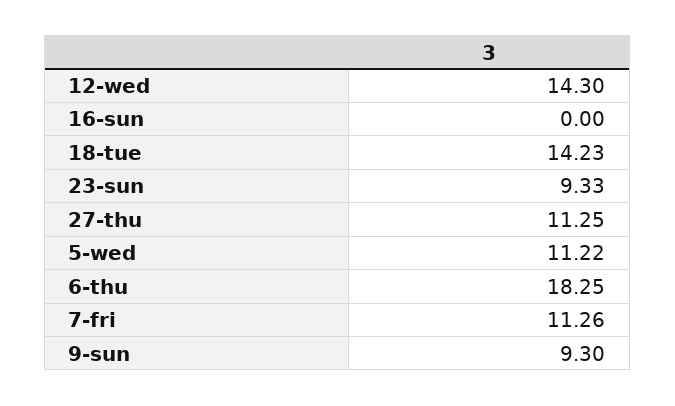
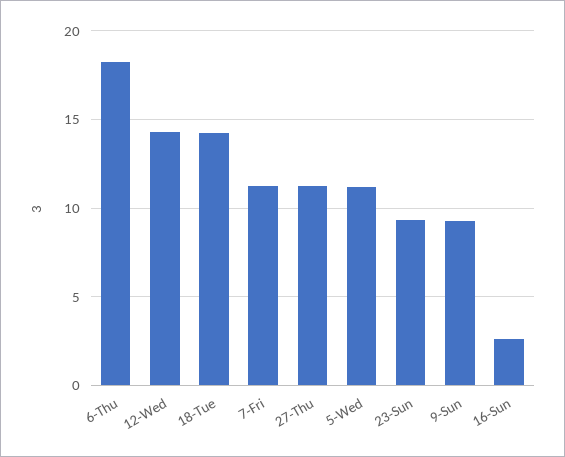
  {
    "12-wed": 14.3,
-   "16-sun": 0,
+   "16-sun": 2.5,
    "18-tue": 14.23,
    "23-sun": 9.33,
    "27-thu": 11.25,
    "5-wed": 11.22,
    "6-thu": 18.25,
    "7-fri": 11.26,
    "9-sun": 9.3
  }

